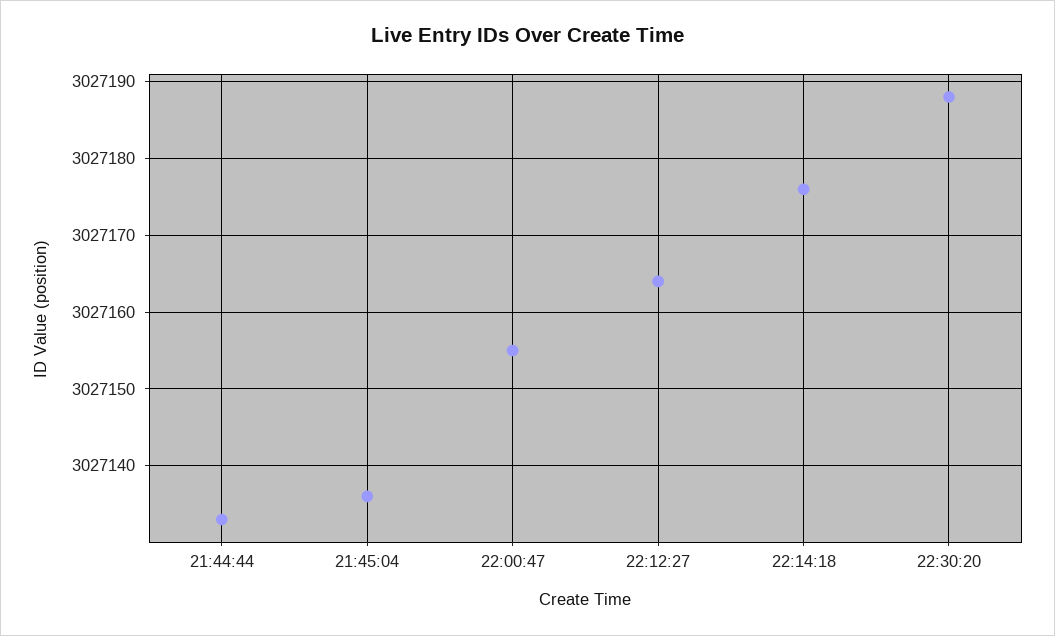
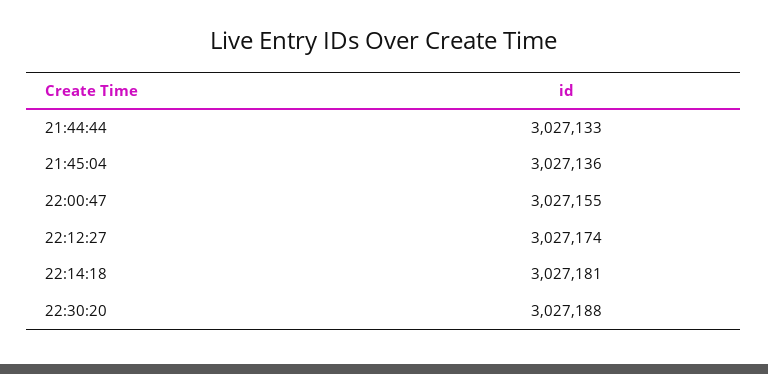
  {
    "21:44:44": 3027133,
    "21:45:04": 3027136,
    "22:00:47": 3027155,
-   "22:12:27": 3027164,
+   "22:12:27": 3027174,
-   "22:14:18": 3027176,
+   "22:14:18": 3027181,
    "22:30:20": 3027188
  }

